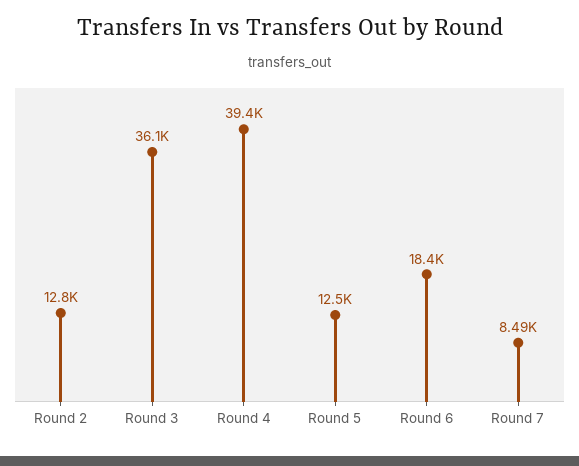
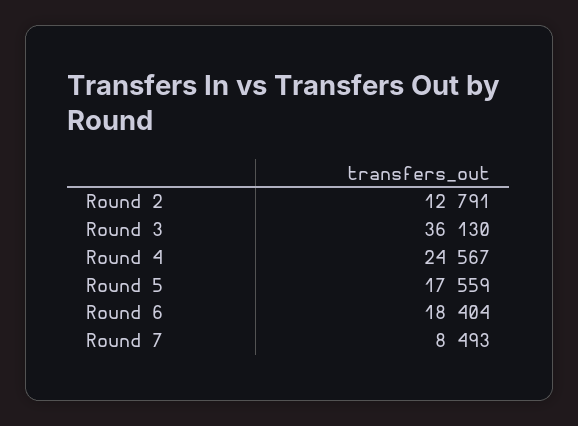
  {
    "Round 2": 12791,
    "Round 3": 36130,
-   "Round 4": 39400,
+   "Round 4": 24567,
-   "Round 5": 12500,
+   "Round 5": 17559,
    "Round 6": 18404,
    "Round 7": 8493
  }

